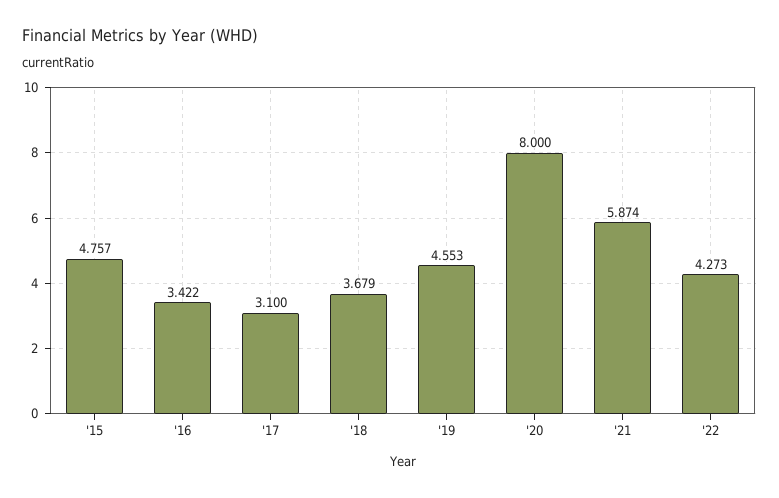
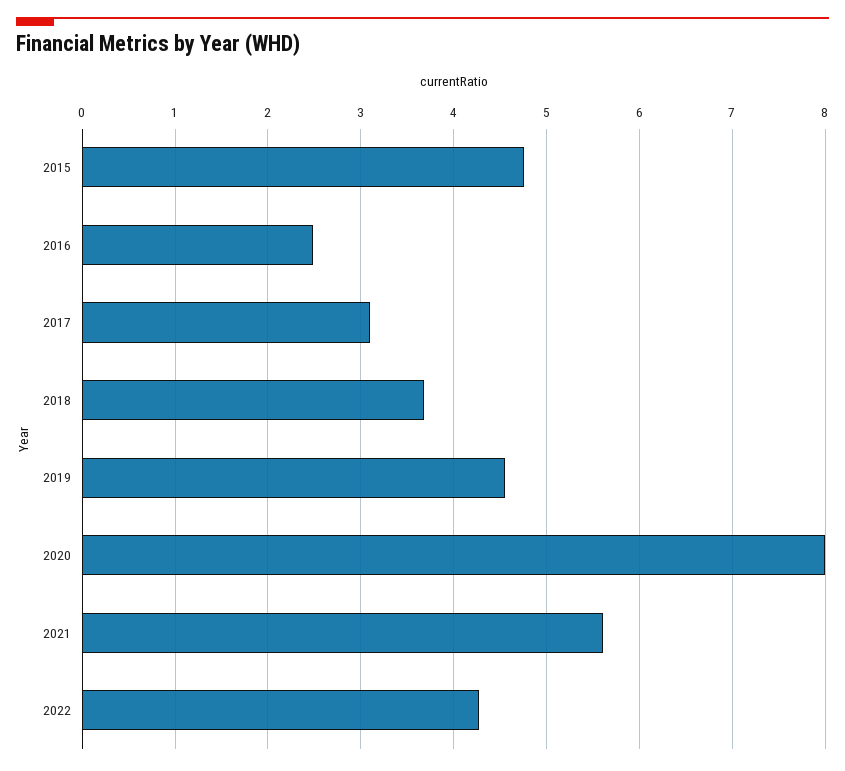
  {
    "'15": 4.757,
-   "'16": 3.422,
+   "'16": 2.5,
    "'17": 3.1,
    "'18": 3.679,
    "'19": 4.553,
    "'20": 8,
-   "'21": 5.874,
+   "'21": 5.6,
    "'22": 4.273
  }

